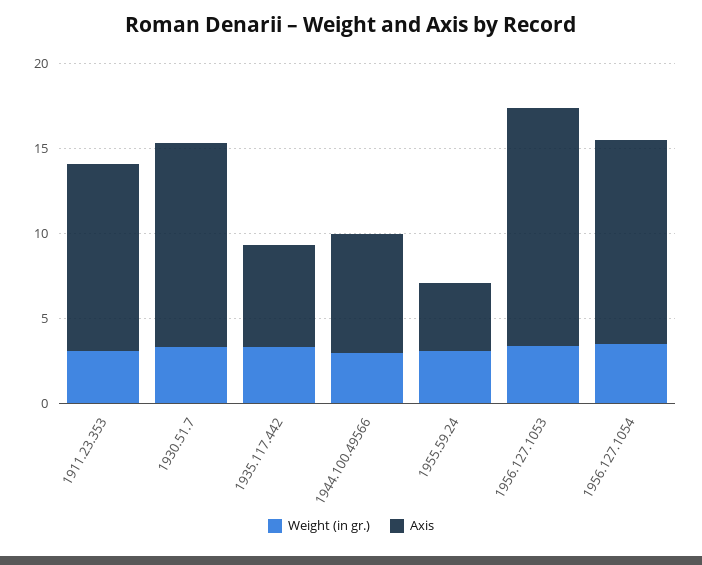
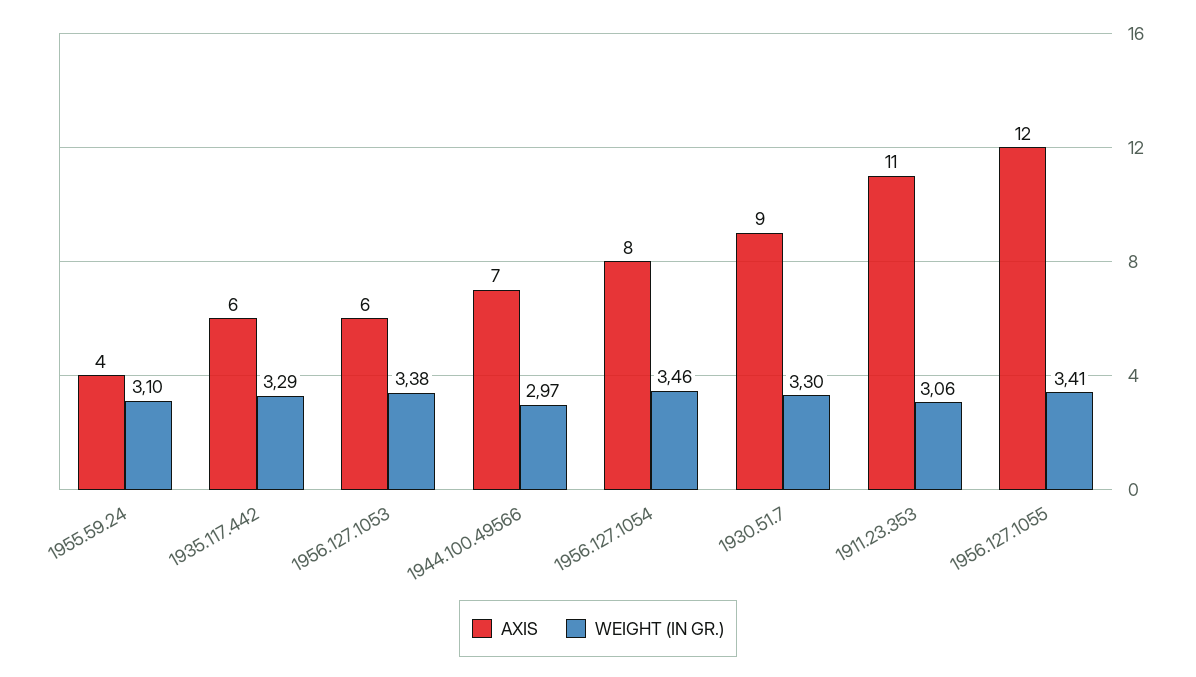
  {
    "Weight (in gr.)": {
      "1911.23.353": 3.06,
      "1930.51.7": 3.3,
      "1935.117.442": 3.29,
      "1944.100.49566": 2.97,
      "1955.59.24": 3.1,
      "1956.127.1053": 3.38,
-     "1956.127.1054": 3.46
+     "1956.127.1054": 3.46,
+     "1956.127.1055": 3.41
    },
    "Axis": {
      "1911.23.353": 11,
-     "1930.51.7": 12,
+     "1930.51.7": 9,
      "1935.117.442": 6,
      "1944.100.49566": 7,
      "1955.59.24": 4,
-     "1956.127.1053": 14,
+     "1956.127.1053": 6,
-     "1956.127.1054": 12
+     "1956.127.1054": 8,
+     "1956.127.1055": 12
    }
  }

